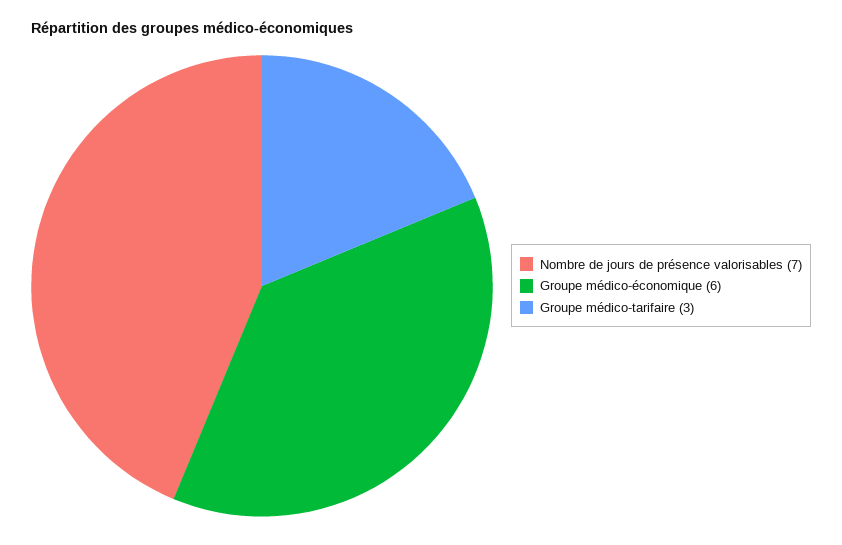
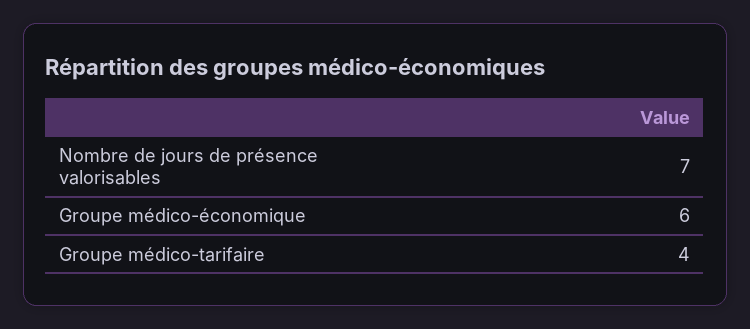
  {
    "Nombre de jours de présence valorisables": 7,
    "Groupe médico-économique": 6,
-   "Groupe médico-tarifaire": 3
+   "Groupe médico-tarifaire": 4
  }

